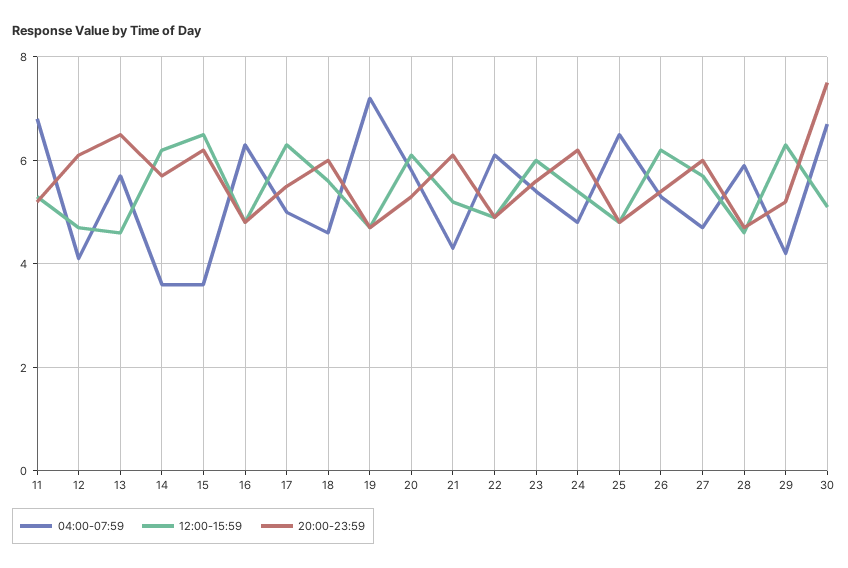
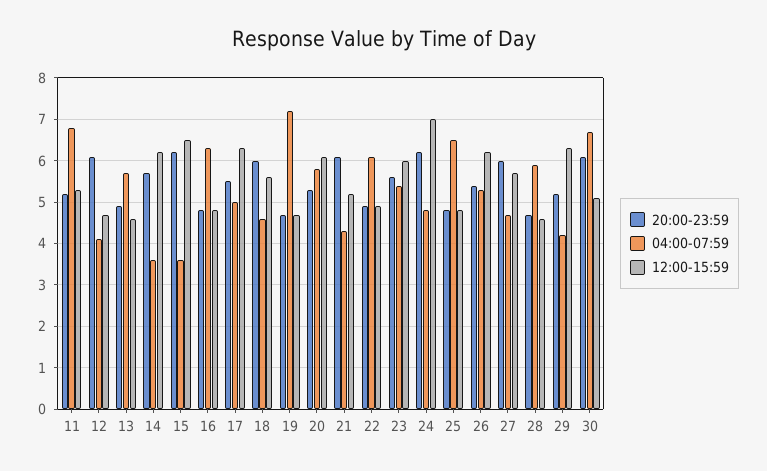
  {
    "04:00-07:59": {
      "11": 7,
      "12": 4,
      "13": 5.5,
      "14": 3.5,
      "15": 3.5,
      "16": 6.5,
      "17": 5,
      "18": 4.5,
      "19": 7,
      "20": 6,
      "21": 4.5,
      "22": 6,
      "23": 5.5,
      "24": 5,
      "25": 6.5,
      "26": 5.5,
      "27": 4.5,
      "28": 6,
      "29": 4,
      "30": 6.5
    },
    "12:00-15:59": {
      "11": 5.5,
      "12": 4.5,
      "13": 4.5,
      "14": 6,
      "15": 6.5,
      "16": 5,
      "17": 6.5,
      "18": 5.5,
      "19": 4.5,
      "20": 6,
      "21": 5,
      "22": 5,
      "23": 6,
-     "24": 5.5,
+     "24": 7,
      "25": 5,
      "26": 6,
      "27": 5.5,
      "28": 4.5,
      "29": 6.5,
      "30": 5
    },
    "20:00-23:59": {
      "11": 5,
      "12": 6,
-     "13": 6.5,
+     "13": 5,
      "14": 5.5,
      "15": 6,
      "16": 5,
      "17": 5.5,
      "18": 6,
      "19": 4.5,
      "20": 5.5,
      "21": 6,
      "22": 5,
      "23": 5.5,
      "24": 6,
      "25": 5,
      "26": 5.5,
      "27": 6,
      "28": 4.5,
      "29": 5,
-     "30": 7.5
+     "30": 6
    }
  }

